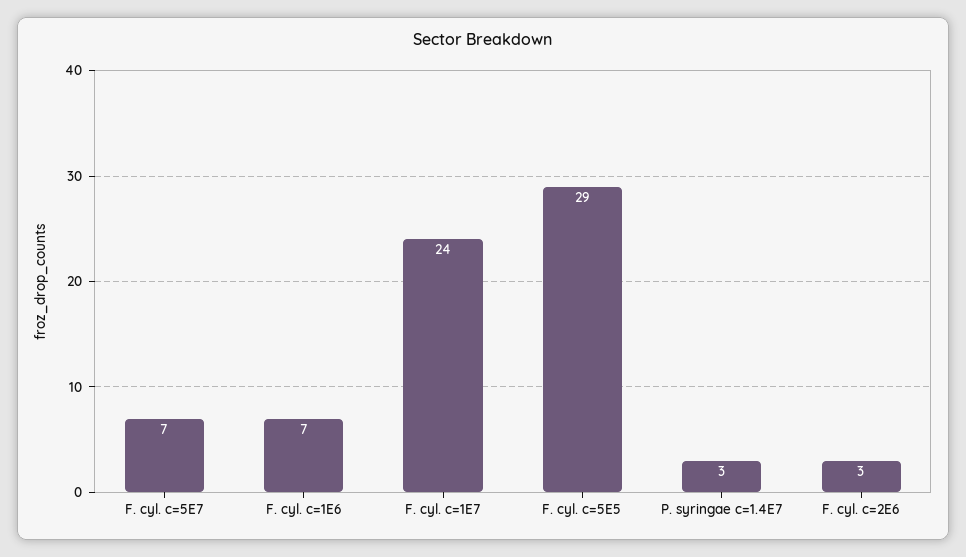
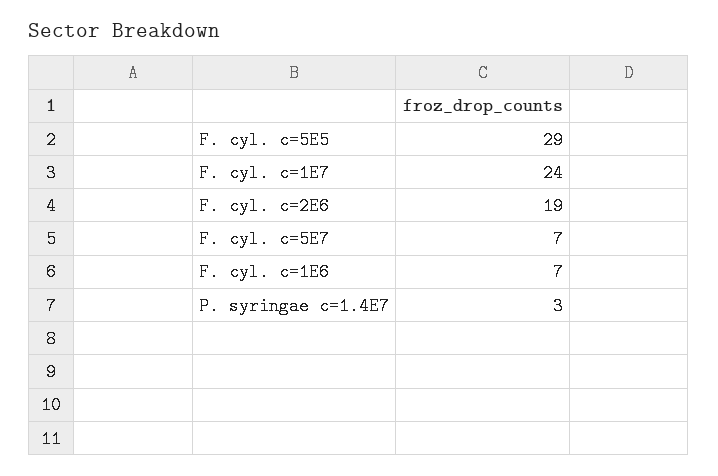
  {
    "F. cyl. c=5E7": 7,
    "F. cyl. c=1E6": 7,
    "F. cyl. c=1E7": 24,
    "F. cyl. c=5E5": 29,
    "P. syringae c=1.4E7": 3,
-   "F. cyl. c=2E6": 3
+   "F. cyl. c=2E6": 19
  }

